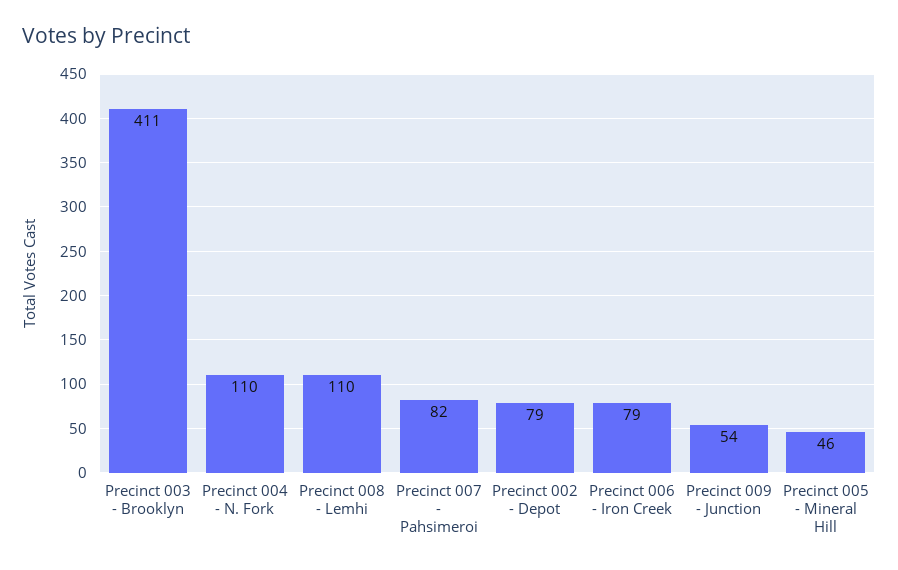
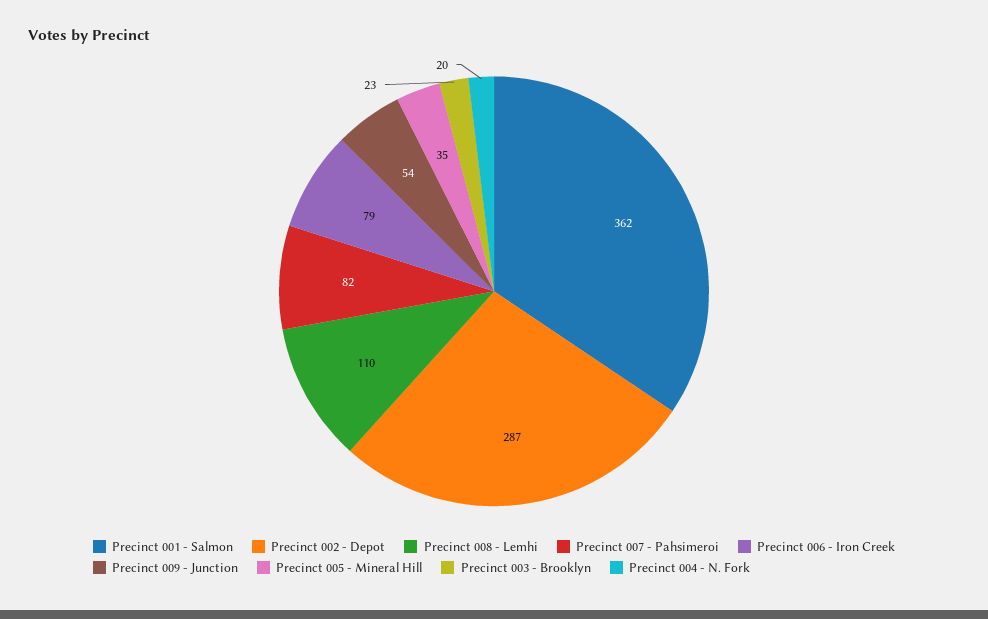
  {
-   "Precinct 003 - Brooklyn": 411,
+   "Precinct 003 - Brooklyn": 23,
-   "Precinct 004 - N. Fork": 110,
+   "Precinct 004 - N. Fork": 20,
    "Precinct 008 - Lemhi": 110,
    "Precinct 007 - Pahsimeroi": 82,
-   "Precinct 002 - Depot": 79,
+   "Precinct 002 - Depot": 287,
    "Precinct 006 - Iron Creek": 79,
    "Precinct 009 - Junction": 54,
-   "Precinct 005 - Mineral Hill": 46
+   "Precinct 005 - Mineral Hill": 35,
+   "Precinct 001 - Salmon": 362
  }

